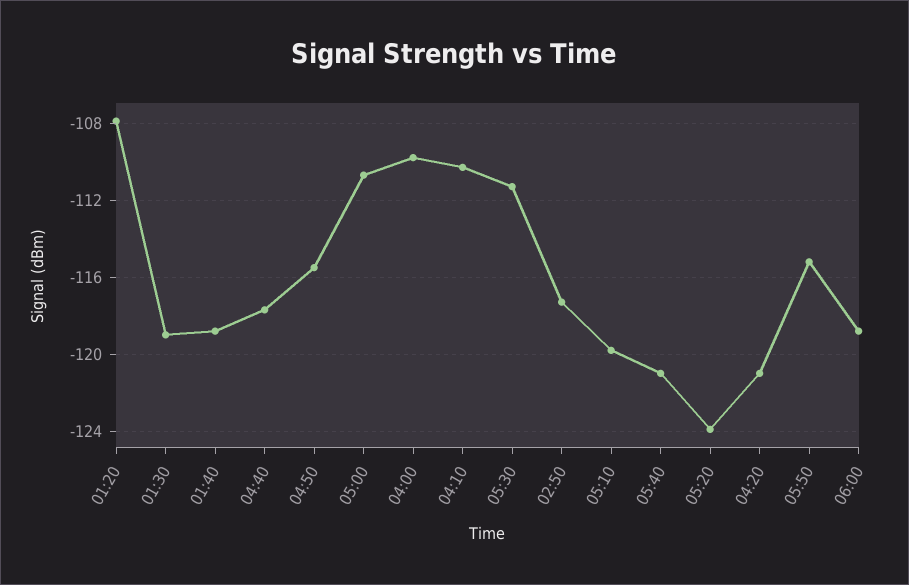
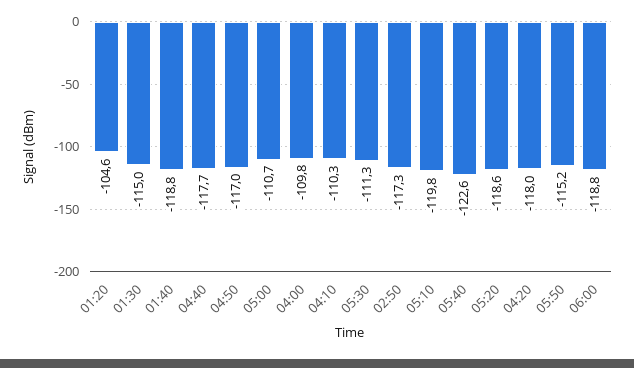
  {
-   "01:20": -108,
+   "01:20": -104.6,
-   "01:30": -119,
+   "01:30": -115,
    "01:40": -118.8,
    "04:40": -117.7,
-   "04:50": -115.5,
+   "04:50": -117,
    "05:00": -110.7,
    "04:00": -109.8,
    "04:10": -110.3,
    "05:30": -111.3,
    "02:50": -117.3,
    "05:10": -119.8,
-   "05:40": -121,
+   "05:40": -122.6,
-   "05:20": -124,
+   "05:20": -118.6,
-   "04:20": -121,
+   "04:20": -118,
    "05:50": -115.2,
    "06:00": -118.8
  }

